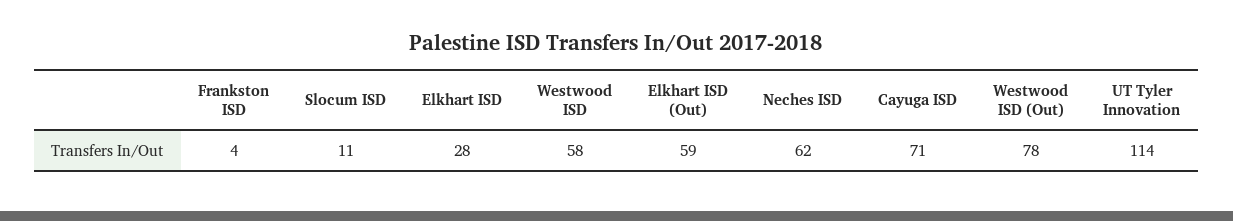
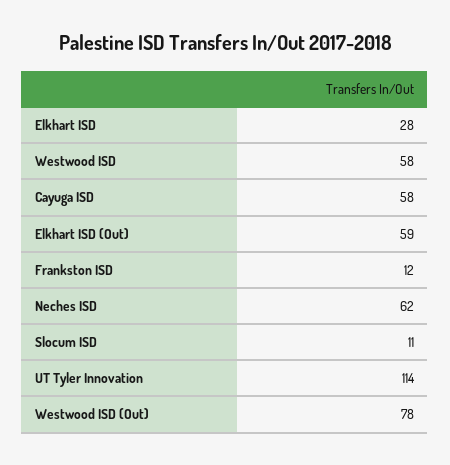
  {
-   "Frankston ISD": 4,
+   "Frankston ISD": 12,
    "Slocum ISD": 11,
    "Elkhart ISD": 28,
    "Westwood ISD": 58,
    "Elkhart ISD (Out)": 59,
    "Neches ISD": 62,
-   "Cayuga ISD": 71,
+   "Cayuga ISD": 58,
    "Westwood ISD (Out)": 78,
    "UT Tyler Innovation": 114
  }

